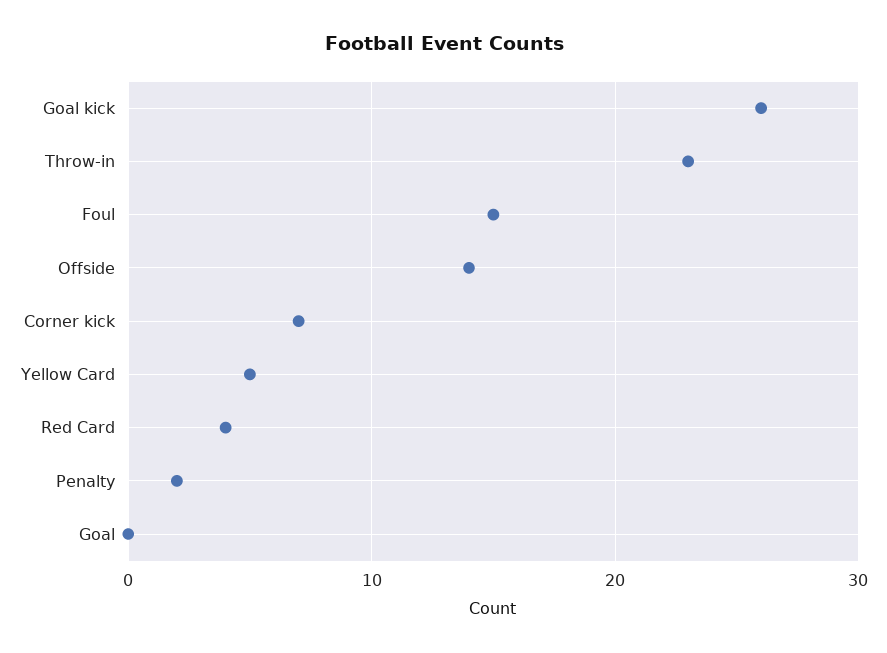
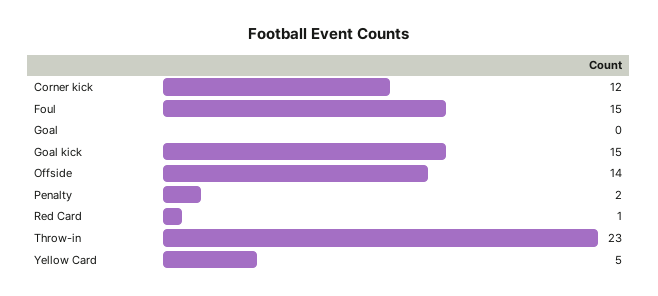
  {
-   "Goal kick": 26,
+   "Goal kick": 15,
    "Throw-in": 23,
    "Foul": 15,
    "Offside": 14,
-   "Corner kick": 7,
+   "Corner kick": 12,
    "Yellow Card": 5,
-   "Red Card": 4,
+   "Red Card": 1,
    "Penalty": 2,
    "Goal": 0
  }

